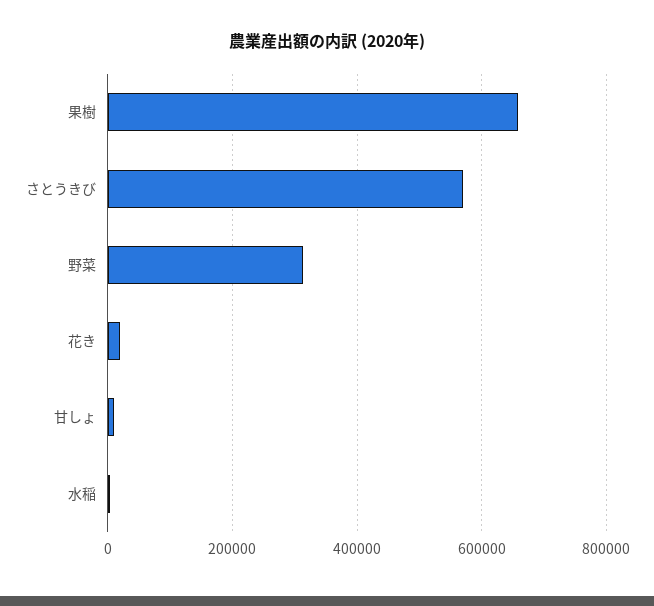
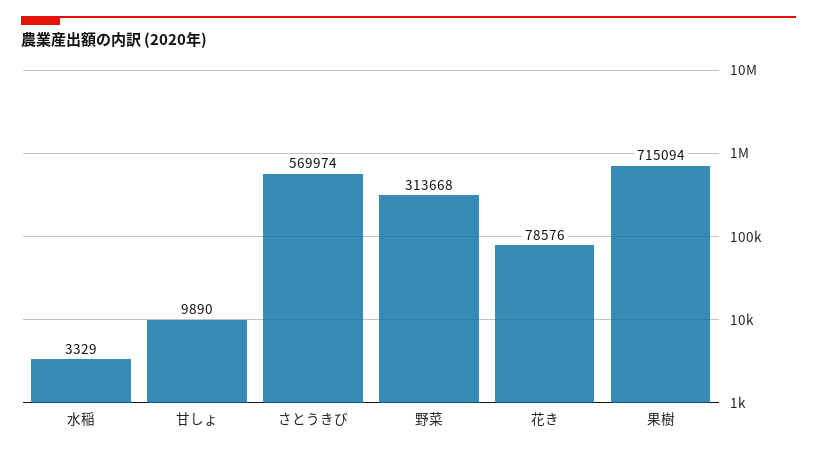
  {
-   "果樹": 660000,
+   "果樹": 715094,
    "さとうきび": 569974,
    "野菜": 313668,
-   "花き": 20000,
+   "花き": 78576,
    "甘しょ": 9890,
    "水稲": 3329
  }

